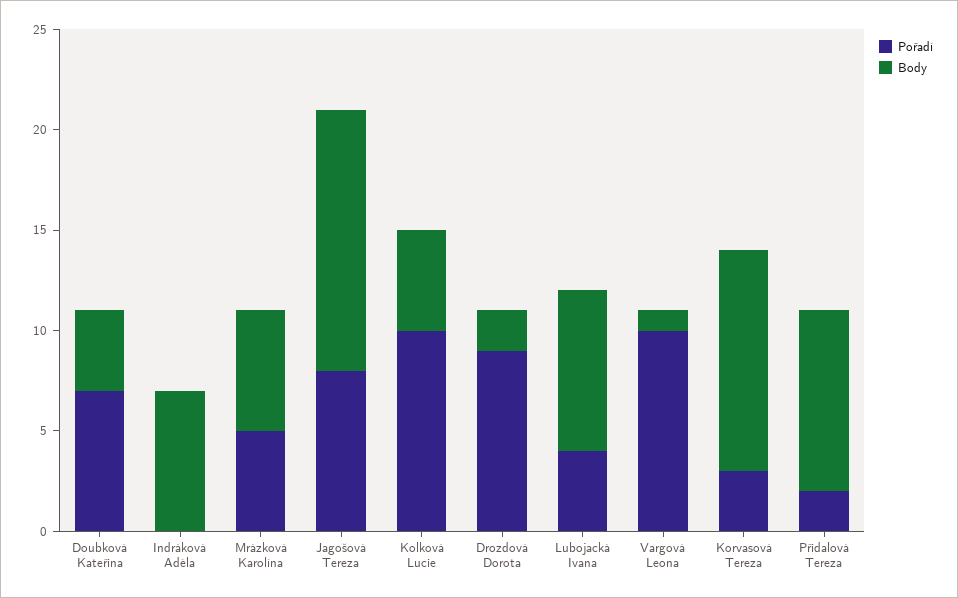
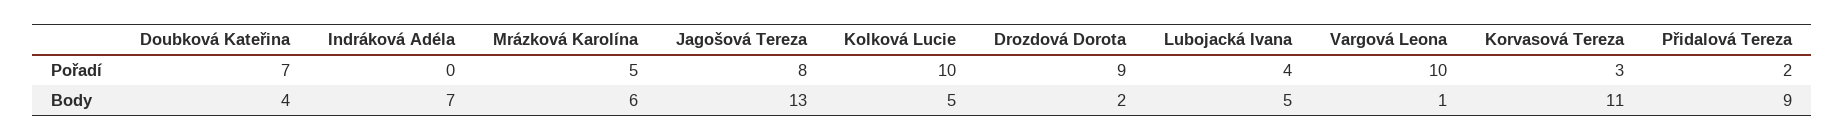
  {
    "Pořadí": {
      "Doubková Kateřina": 7,
      "Indráková Adéla": 0,
      "Mrázková Karolína": 5,
      "Jagošová Tereza": 8,
      "Kolková Lucie": 10,
      "Drozdová Dorota": 9,
      "Lubojacká Ivana": 4,
      "Vargová Leona": 10,
      "Korvasová Tereza": 3,
      "Přidalová Tereza": 2
    },
    "Body": {
      "Doubková Kateřina": 4,
      "Indráková Adéla": 7,
      "Mrázková Karolína": 6,
      "Jagošová Tereza": 13,
      "Kolková Lucie": 5,
      "Drozdová Dorota": 2,
-     "Lubojacká Ivana": 8,
+     "Lubojacká Ivana": 5,
      "Vargová Leona": 1,
      "Korvasová Tereza": 11,
      "Přidalová Tereza": 9
    }
  }

